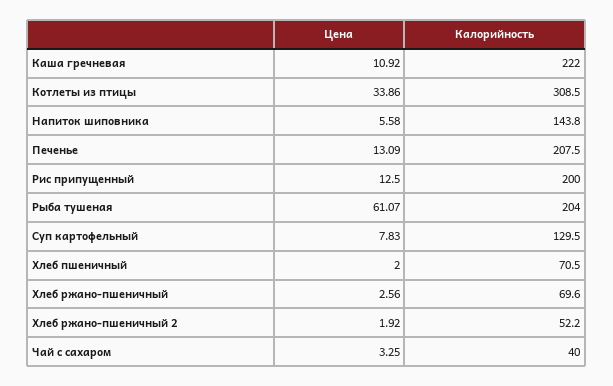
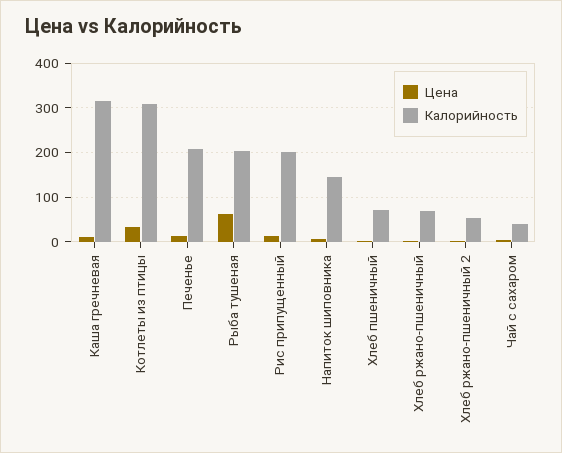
  {
    "Цена": {
      "Каша гречневая": 10.92,
      "Котлеты из птицы": 33.86,
      "Напиток шиповника": 5.58,
      "Печенье": 13.09,
      "Рис припущенный": 12.5,
      "Рыба тушеная": 61.07,
-     "Суп картофельный": 7.83,
      "Хлеб пшеничный": 2,
      "Хлеб ржано-пшеничный": 2.56,
      "Хлеб ржано-пшеничный 2": 1.92,
      "Чай с сахаром": 3.25
    },
    "Калорийность": {
-     "Каша гречневая": 222,
+     "Каша гречневая": 320,
      "Котлеты из птицы": 308.5,
      "Напиток шиповника": 143.8,
      "Печенье": 207.5,
      "Рис припущенный": 200,
      "Рыба тушеная": 204,
-     "Суп картофельный": 129.5,
      "Хлеб пшеничный": 70.5,
      "Хлеб ржано-пшеничный": 69.6,
      "Хлеб ржано-пшеничный 2": 52.2,
      "Чай с сахаром": 40
    }
  }

